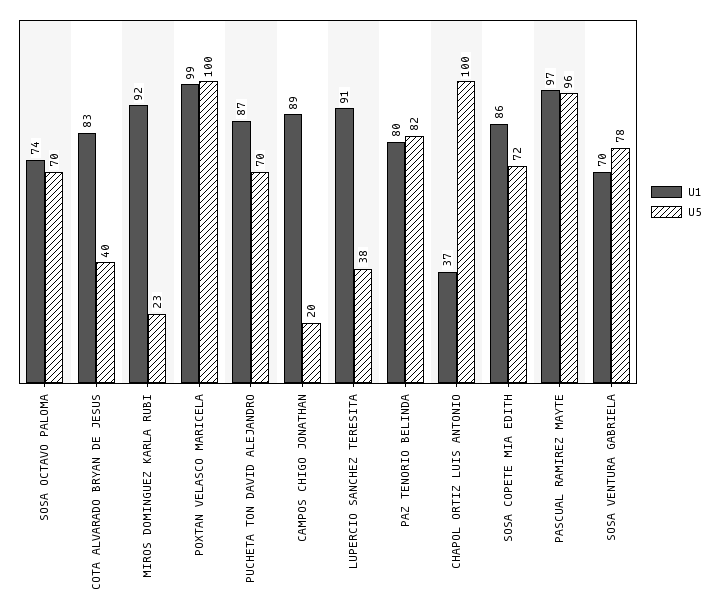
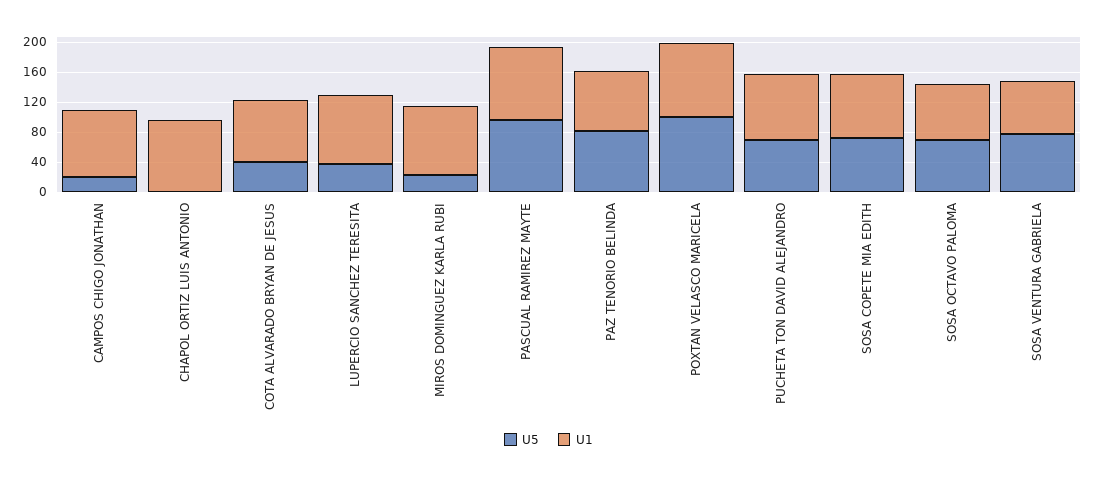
  {
    "U1": {
      "SOSA OCTAVO PALOMA": 74,
      "COTA ALVARADO BRYAN DE JESUS": 83,
      "MIROS DOMINGUEZ KARLA RUBI": 92,
      "POXTAN VELASCO MARICELA": 99,
      "PUCHETA TON DAVID ALEJANDRO": 87,
      "CAMPOS CHIGO JONATHAN": 89,
      "LUPERCIO SANCHEZ TERESITA": 91,
      "PAZ TENORIO BELINDA": 80,
-     "CHAPOL ORTIZ LUIS ANTONIO": 37,
+     "CHAPOL ORTIZ LUIS ANTONIO": 100,
      "SOSA COPETE MIA EDITH": 86,
      "PASCUAL RAMIREZ MAYTE": 97,
      "SOSA VENTURA GABRIELA": 70
    },
    "U5": {
      "SOSA OCTAVO PALOMA": 70,
      "COTA ALVARADO BRYAN DE JESUS": 40,
      "MIROS DOMINGUEZ KARLA RUBI": 23,
      "POXTAN VELASCO MARICELA": 100,
      "PUCHETA TON DAVID ALEJANDRO": 70,
      "CAMPOS CHIGO JONATHAN": 20,
      "LUPERCIO SANCHEZ TERESITA": 38,
      "PAZ TENORIO BELINDA": 82,
-     "CHAPOL ORTIZ LUIS ANTONIO": 100,
+     "CHAPOL ORTIZ LUIS ANTONIO": 0,
      "SOSA COPETE MIA EDITH": 72,
      "PASCUAL RAMIREZ MAYTE": 96,
      "SOSA VENTURA GABRIELA": 78
    }
  }

